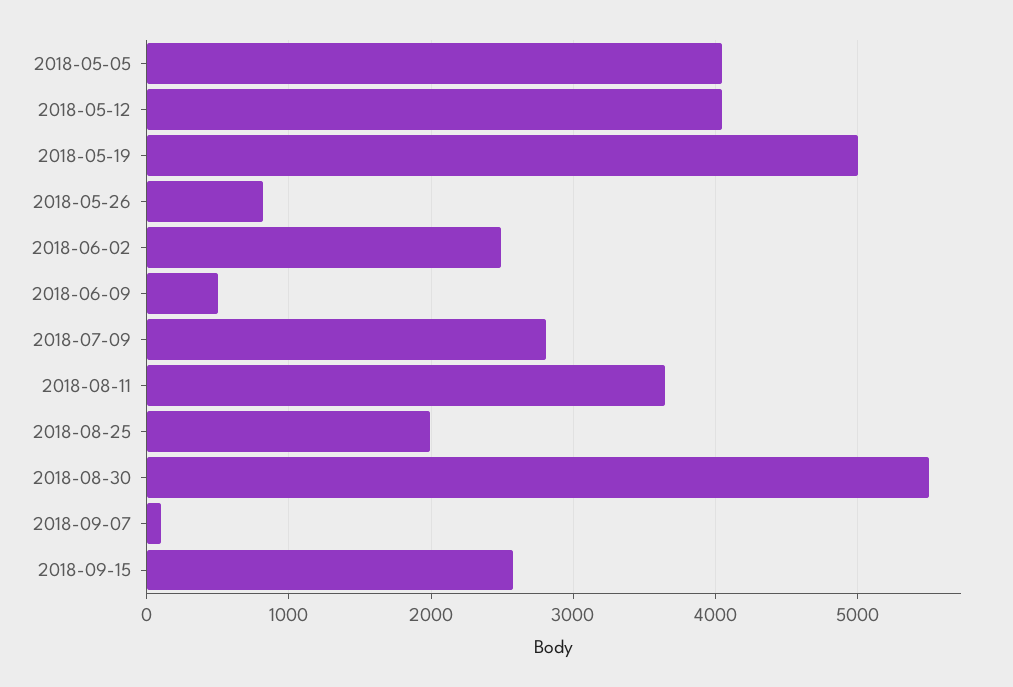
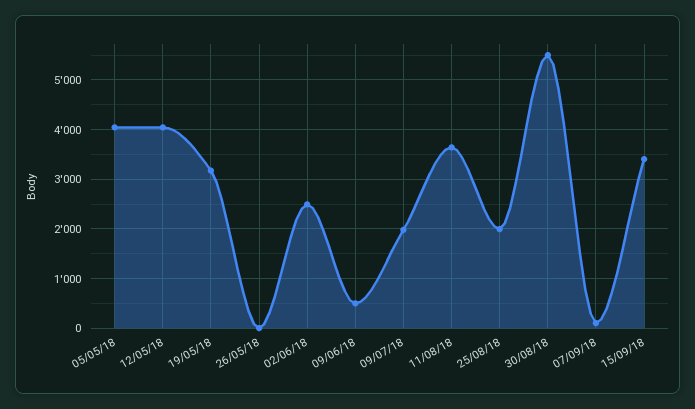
  {
    "2018-05-05": 4000,
    "2018-05-12": 4000,
-   "2018-05-19": 5000,
+   "2018-05-19": 3200,
-   "2018-05-26": 800,
+   "2018-05-26": 0,
    "2018-06-02": 2500,
    "2018-06-09": 500,
-   "2018-07-09": 2800,
+   "2018-07-09": 2000,
    "2018-08-11": 3600,
    "2018-08-25": 2000,
    "2018-08-30": 5500,
    "2018-09-07": 100,
-   "2018-09-15": 2600
+   "2018-09-15": 3400
  }

